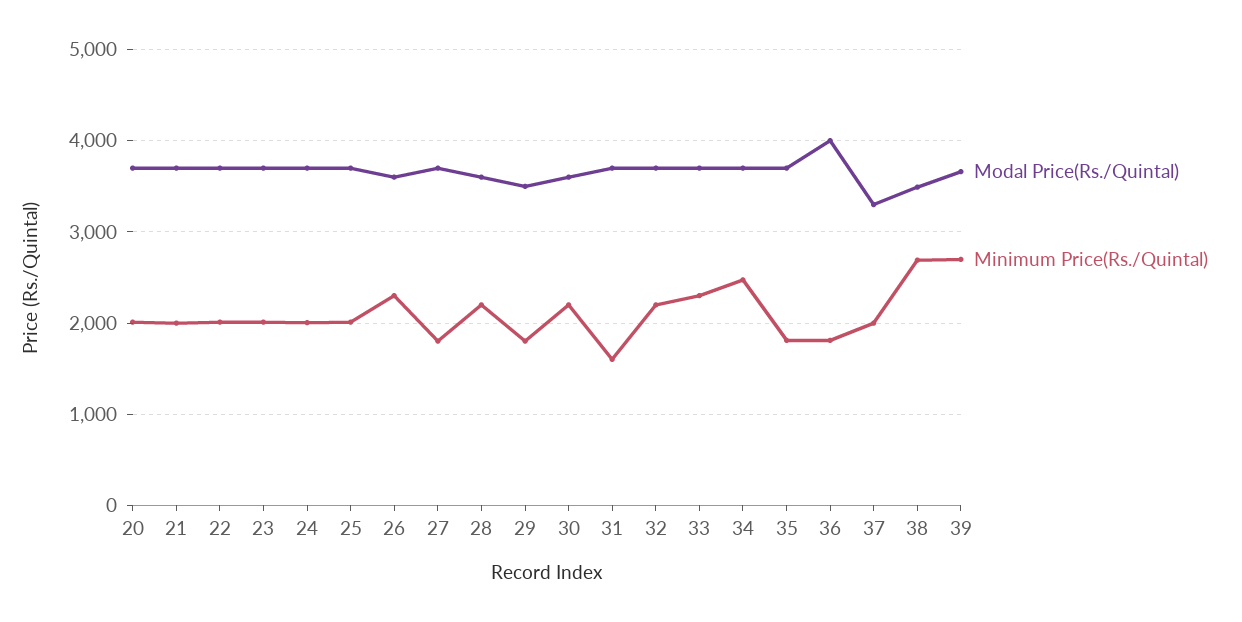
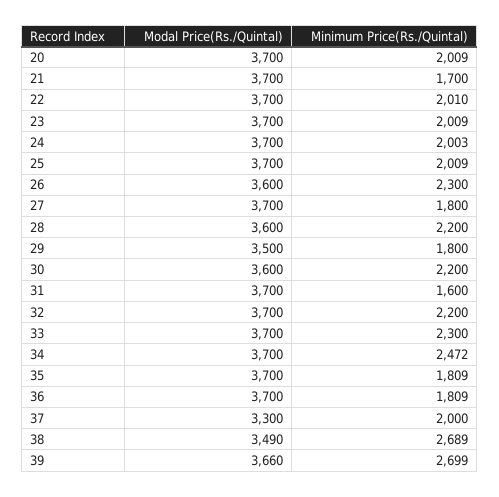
  {
    "Modal Price(Rs./Quintal)": {
      "20": 3700,
      "21": 3700,
      "22": 3700,
      "23": 3700,
      "24": 3700,
      "25": 3700,
      "26": 3600,
      "27": 3700,
      "28": 3600,
      "29": 3500,
      "30": 3600,
      "31": 3700,
      "32": 3700,
      "33": 3700,
      "34": 3700,
      "35": 3700,
-     "36": 4000,
+     "36": 3700,
      "37": 3300,
      "38": 3490,
      "39": 3660
    },
    "Minimum Price(Rs./Quintal)": {
      "20": 2009,
-     "21": 2000,
+     "21": 1700,
      "22": 2010,
      "23": 2009,
      "24": 2003,
      "25": 2009,
      "26": 2300,
      "27": 1800,
      "28": 2200,
      "29": 1800,
      "30": 2200,
      "31": 1600,
      "32": 2200,
      "33": 2300,
      "34": 2472,
      "35": 1809,
      "36": 1809,
      "37": 2000,
      "38": 2689,
      "39": 2699
    }
  }

